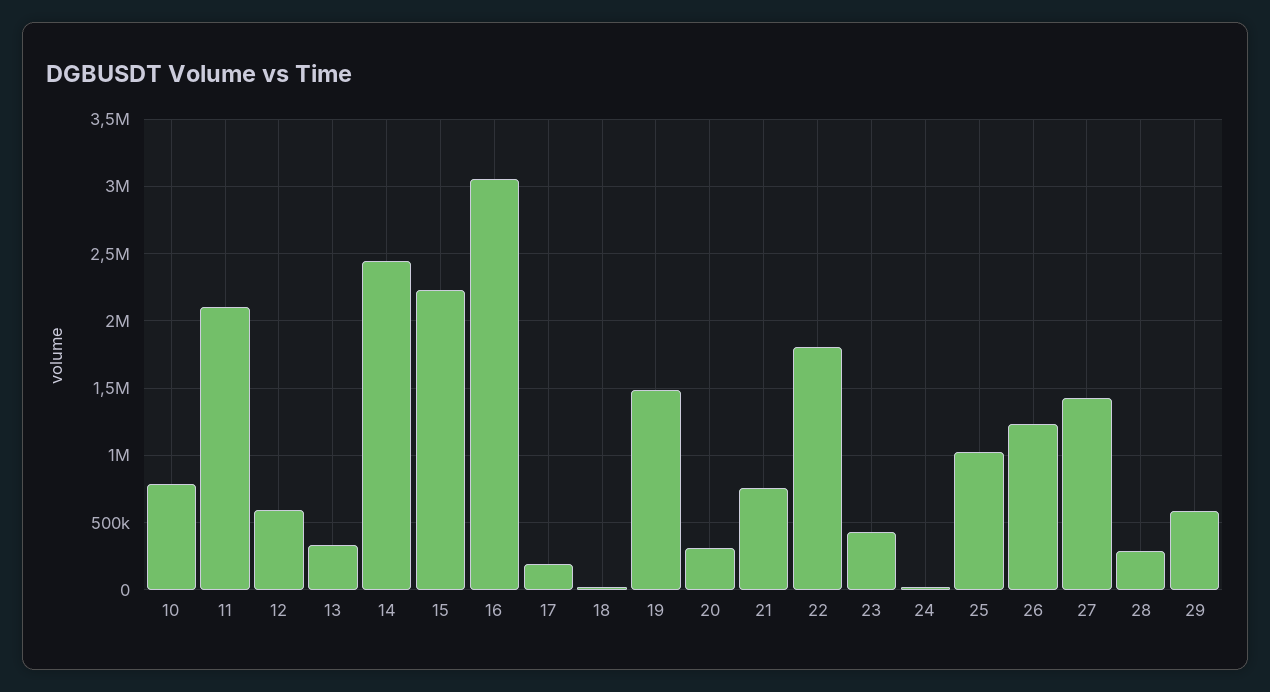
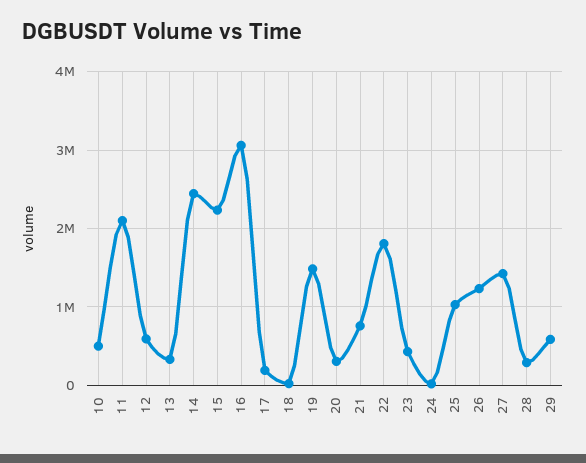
  {
-   "10": 800000,
+   "10": 500000,
    "11": 2100000,
    "12": 600000,
    "13": 350000,
    "14": 2450000,
    "15": 2250000,
    "16": 3050000,
    "17": 200000,
    "18": 0,
    "19": 1500000,
    "20": 300000,
    "21": 750000,
    "22": 1800000,
    "23": 450000,
    "24": 0,
    "25": 1050000,
    "26": 1250000,
    "27": 1400000,
    "28": 300000,
    "29": 600000
  }

